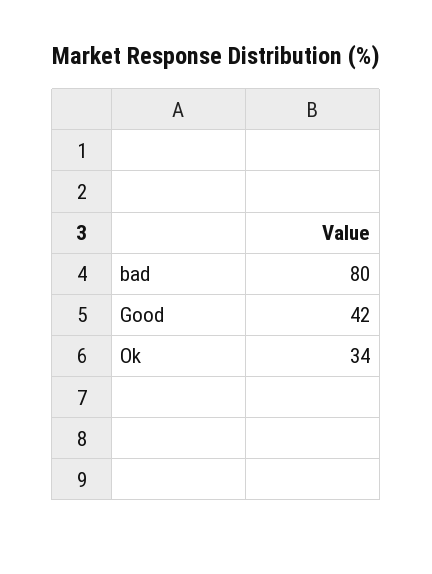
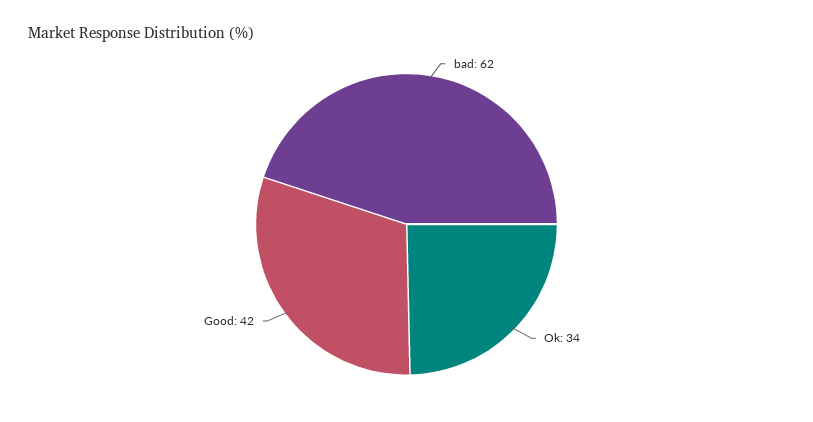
  {
-   "bad": 80,
+   "bad": 62,
    "Good": 42,
    "Ok": 34
  }

